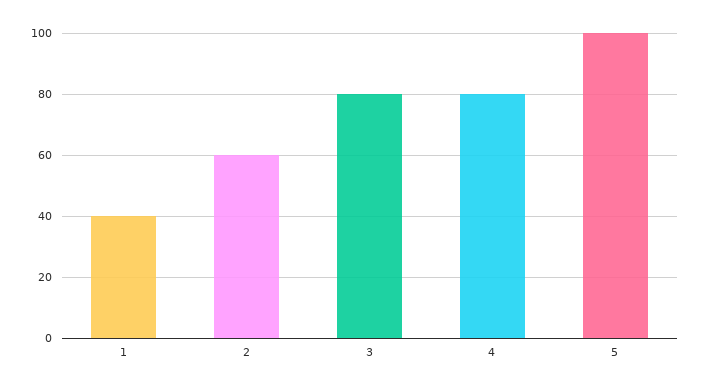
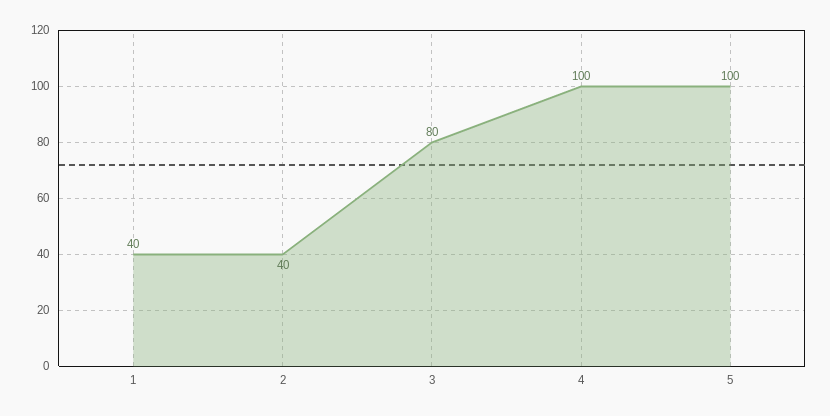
  {
    "1": 40,
-   "2": 60,
+   "2": 40,
    "3": 80,
-   "4": 80,
+   "4": 100,
    "5": 100
  }

